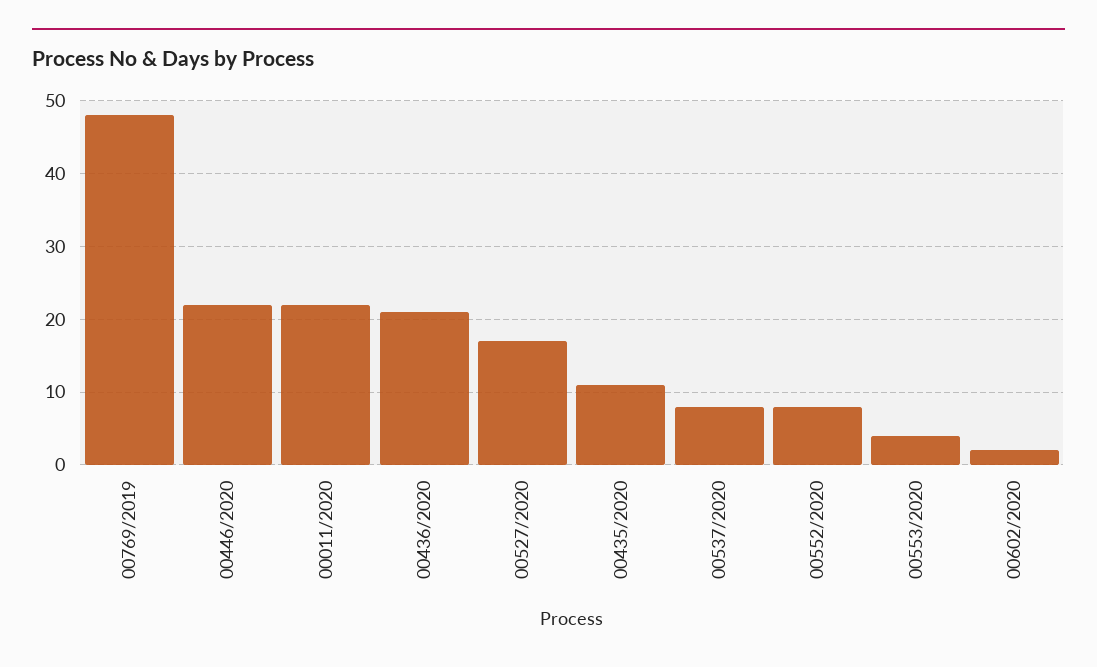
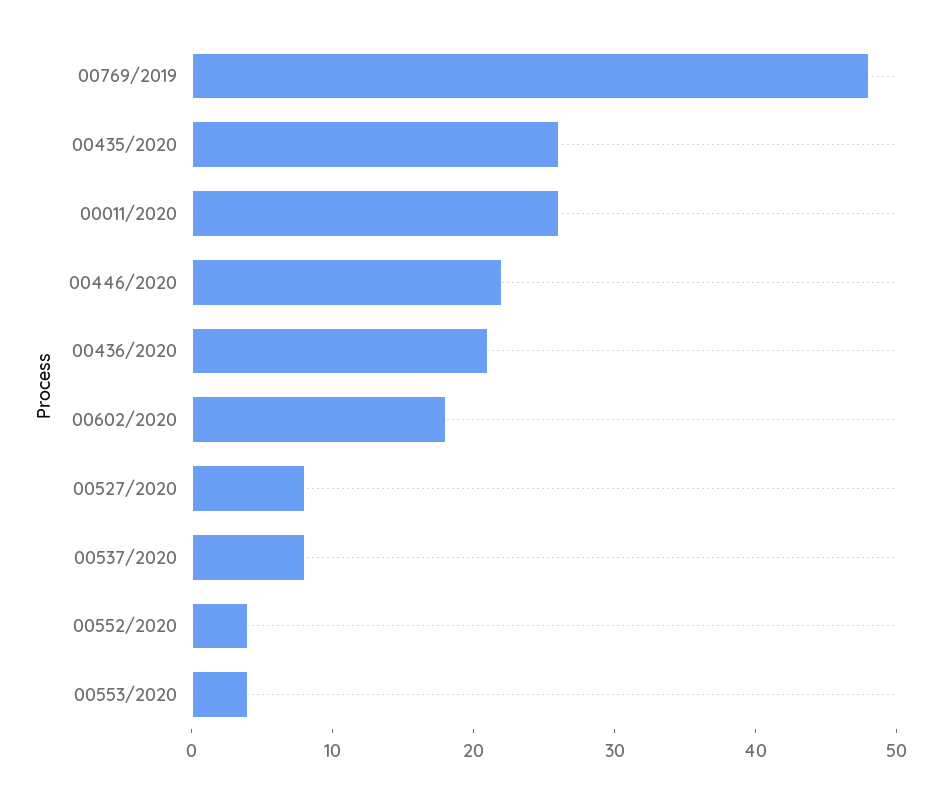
  {
    "00769/2019": 48,
    "00446/2020": 22,
-   "00011/2020": 22,
+   "00011/2020": 26,
    "00436/2020": 21,
-   "00527/2020": 17,
+   "00527/2020": 8,
-   "00435/2020": 11,
+   "00435/2020": 26,
    "00537/2020": 8,
-   "00552/2020": 8,
+   "00552/2020": 4,
    "00553/2020": 4,
-   "00602/2020": 2
+   "00602/2020": 18
  }

